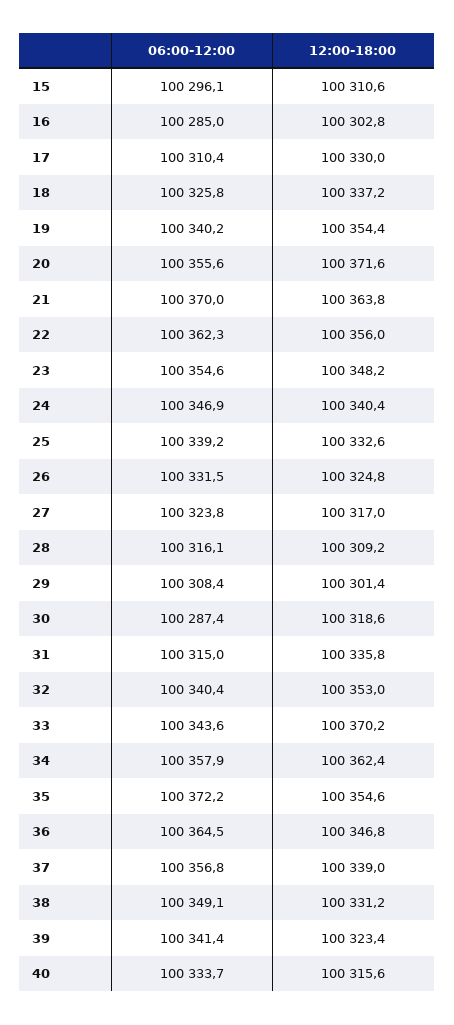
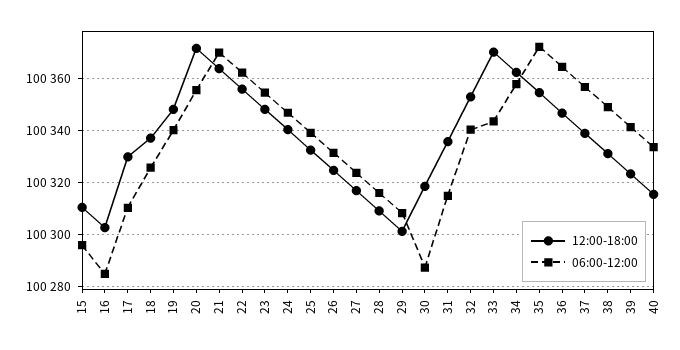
  {
    "06:00-12:00": {
      "15": 100296.1,
      "16": 100285,
      "17": 100310.4,
      "18": 100325.8,
      "19": 100340.2,
      "20": 100355.6,
      "21": 100370,
      "22": 100362.3,
      "23": 100354.6,
      "24": 100346.9,
      "25": 100339.2,
      "26": 100331.5,
      "27": 100323.8,
      "28": 100316.1,
      "29": 100308.4,
      "30": 100287.4,
      "31": 100315,
      "32": 100340.4,
      "33": 100343.6,
      "34": 100357.9,
      "35": 100372.2,
      "36": 100364.5,
      "37": 100356.8,
      "38": 100349.1,
      "39": 100341.4,
      "40": 100333.7
    },
    "12:00-18:00": {
      "15": 100310.6,
      "16": 100302.8,
      "17": 100330,
      "18": 100337.2,
-     "19": 100354.4,
+     "19": 100347.5,
      "20": 100371.6,
      "21": 100363.8,
      "22": 100356,
      "23": 100348.2,
      "24": 100340.4,
      "25": 100332.6,
      "26": 100324.8,
      "27": 100317,
      "28": 100309.2,
      "29": 100301.4,
      "30": 100318.6,
      "31": 100335.8,
      "32": 100353,
      "33": 100370.2,
      "34": 100362.4,
      "35": 100354.6,
      "36": 100346.8,
      "37": 100339,
      "38": 100331.2,
      "39": 100323.4,
      "40": 100315.6
    }
  }

